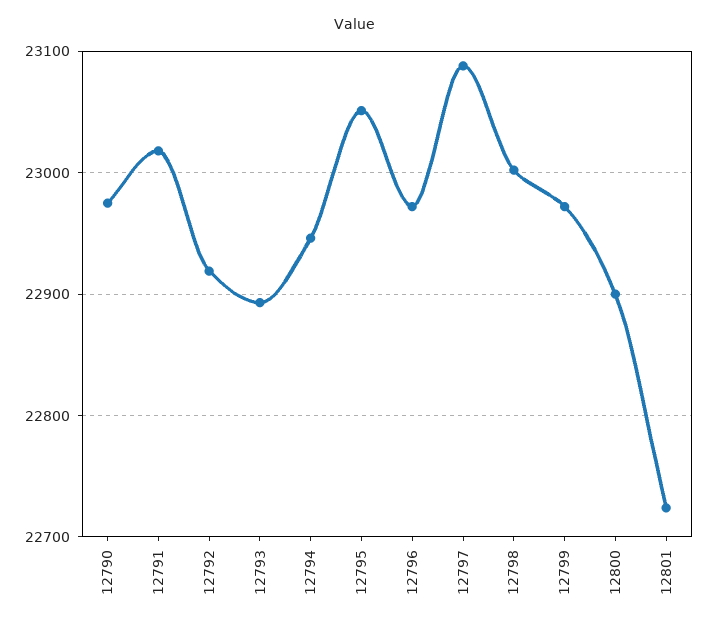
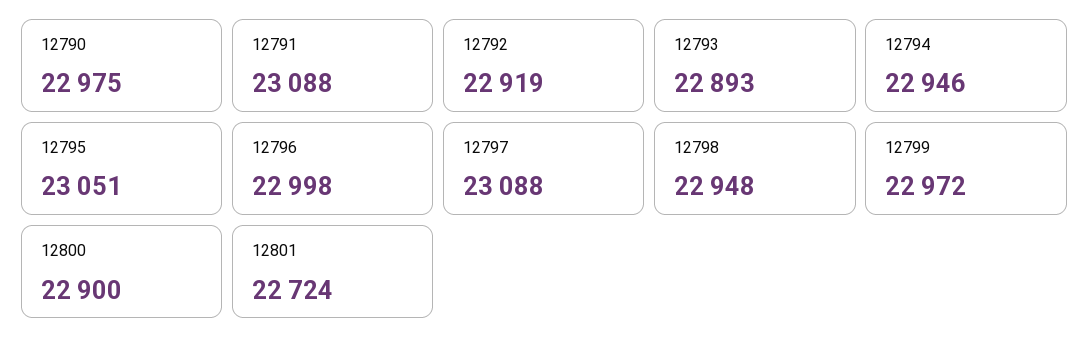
  {
    "12790": 22975,
-   "12791": 23020,
+   "12791": 23088,
    "12792": 22919,
    "12793": 22893,
    "12794": 22946,
    "12795": 23051,
-   "12796": 22970,
+   "12796": 22998,
    "12797": 23088,
-   "12798": 23000,
+   "12798": 22948,
    "12799": 22972,
    "12800": 22900,
    "12801": 22724
  }

